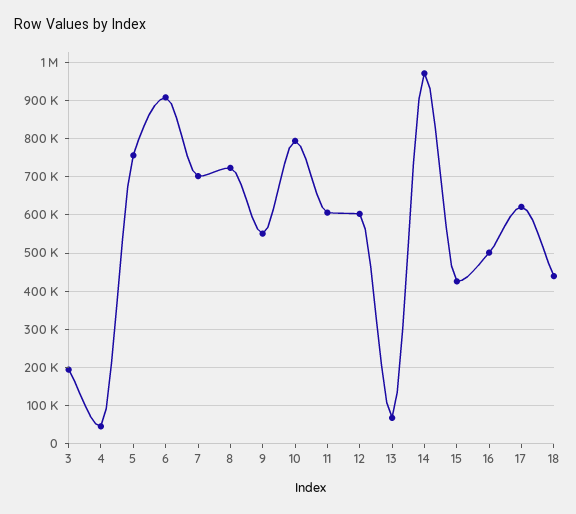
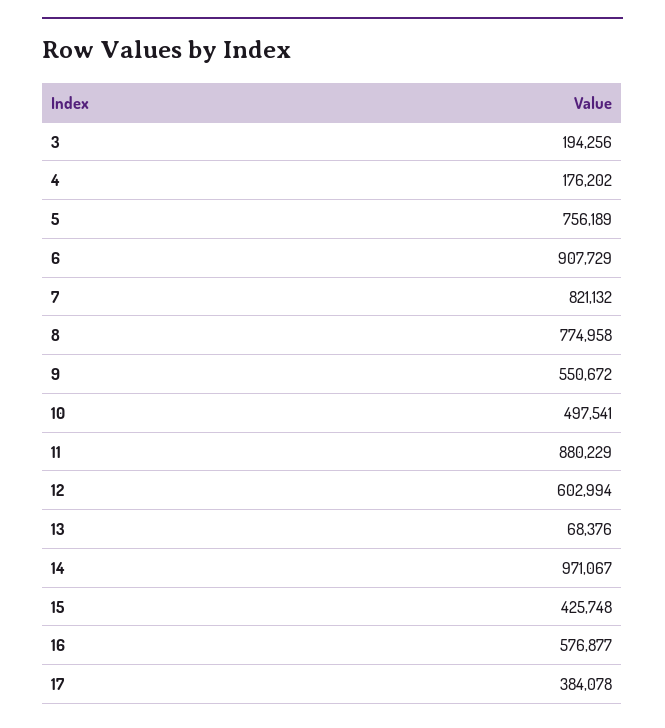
  {
    "3": 194256,
-   "4": 40000,
+   "4": 176202,
    "5": 756189,
    "6": 907729,
-   "7": 700000,
+   "7": 821132,
-   "8": 720000,
+   "8": 774958,
    "9": 550672,
-   "10": 800000,
+   "10": 497541,
-   "11": 600000,
+   "11": 880229,
    "12": 602994,
    "13": 68376,
    "14": 971067,
    "15": 425748,
-   "16": 500000,
+   "16": 576877,
-   "17": 620000,
+   "17": 384078
-   "18": 440000
  }

